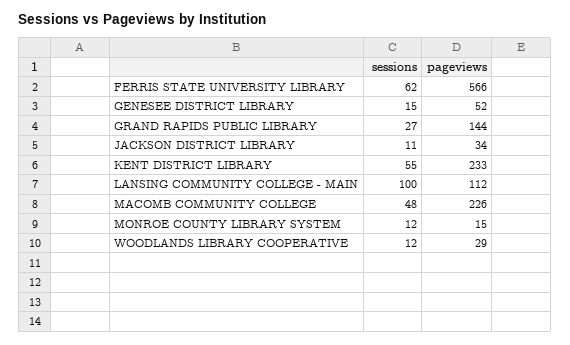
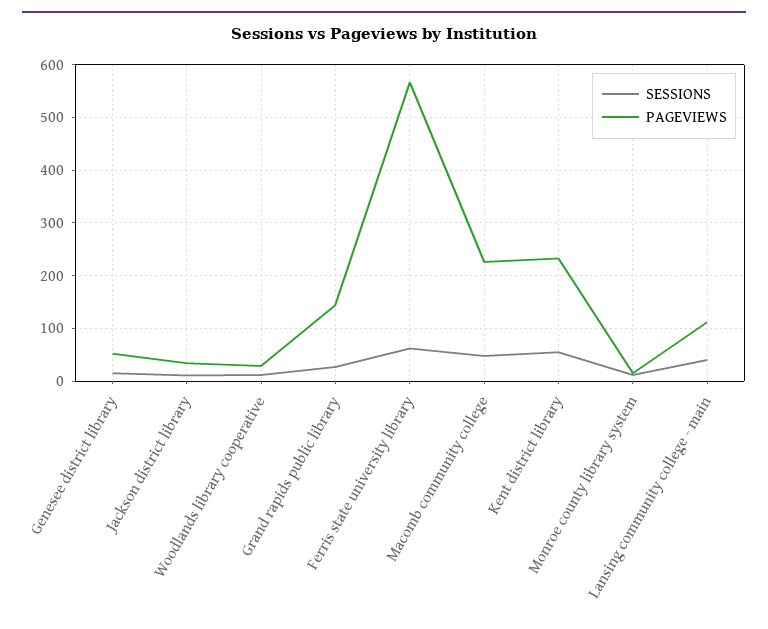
  {
    "sessions": {
      "FERRIS STATE UNIVERSITY LIBRARY": 62,
      "GENESEE DISTRICT LIBRARY": 15,
      "GRAND RAPIDS PUBLIC LIBRARY": 27,
      "JACKSON DISTRICT LIBRARY": 11,
      "KENT DISTRICT LIBRARY": 55,
-     "LANSING COMMUNITY COLLEGE - MAIN": 100,
+     "LANSING COMMUNITY COLLEGE - MAIN": 40,
      "MACOMB COMMUNITY COLLEGE": 48,
      "MONROE COUNTY LIBRARY SYSTEM": 12,
      "WOODLANDS LIBRARY COOPERATIVE": 12
    },
    "pageviews": {
      "FERRIS STATE UNIVERSITY LIBRARY": 566,
      "GENESEE DISTRICT LIBRARY": 52,
      "GRAND RAPIDS PUBLIC LIBRARY": 144,
      "JACKSON DISTRICT LIBRARY": 34,
      "KENT DISTRICT LIBRARY": 233,
      "LANSING COMMUNITY COLLEGE - MAIN": 112,
      "MACOMB COMMUNITY COLLEGE": 226,
      "MONROE COUNTY LIBRARY SYSTEM": 15,
      "WOODLANDS LIBRARY COOPERATIVE": 29
    }
  }

